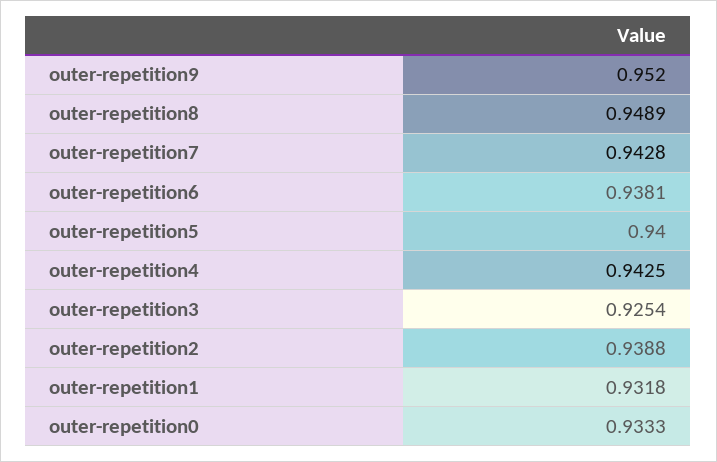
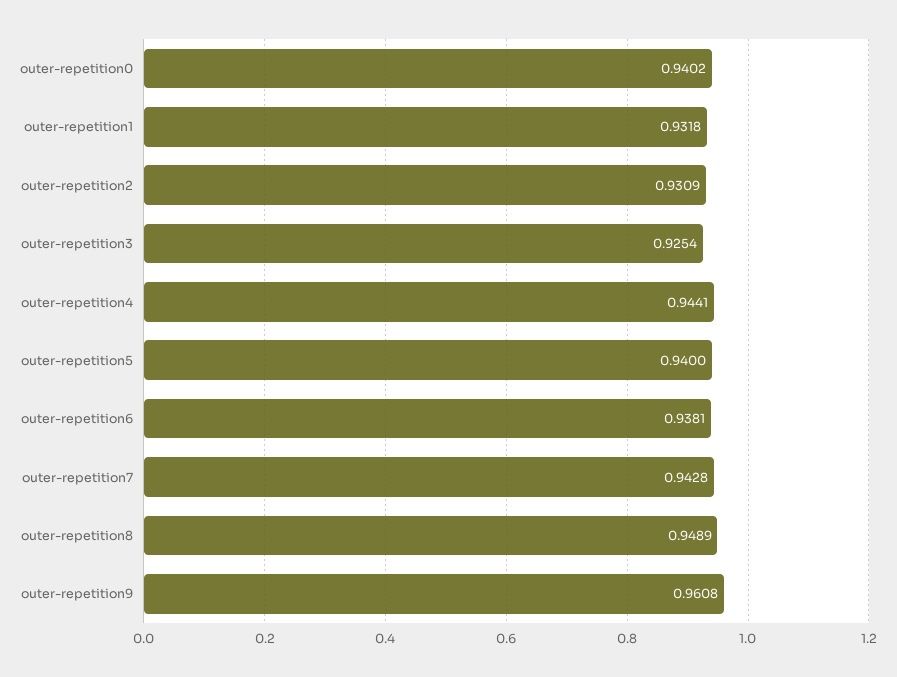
  {
-   "outer-repetition9": 0.952,
+   "outer-repetition9": 0.9608,
    "outer-repetition8": 0.9489,
    "outer-repetition7": 0.9428,
    "outer-repetition6": 0.9381,
    "outer-repetition5": 0.94,
-   "outer-repetition4": 0.9425,
+   "outer-repetition4": 0.9441,
    "outer-repetition3": 0.9254,
-   "outer-repetition2": 0.9388,
+   "outer-repetition2": 0.9309,
    "outer-repetition1": 0.9318,
-   "outer-repetition0": 0.9333
+   "outer-repetition0": 0.9402
  }

